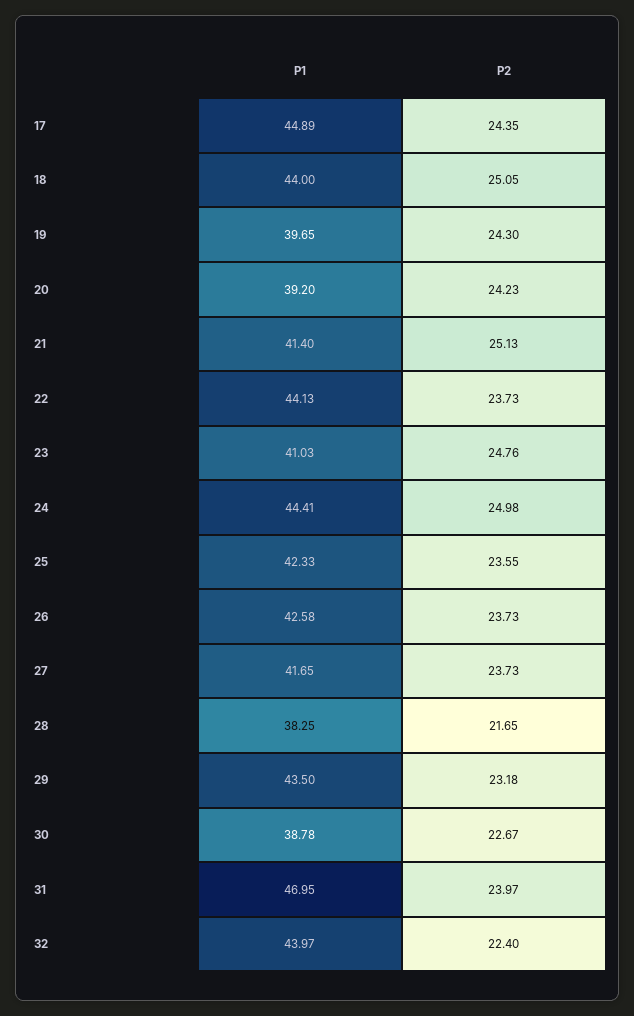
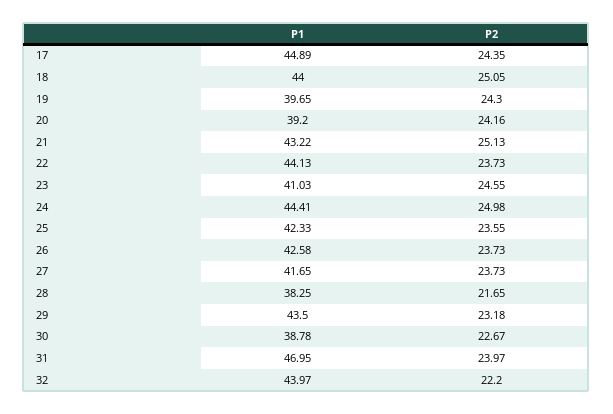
  {
    "P1": {
      "17": 44.89,
      "18": 44,
      "19": 39.65,
      "20": 39.2,
-     "21": 41.4,
+     "21": 43.22,
      "22": 44.13,
      "23": 41.03,
      "24": 44.41,
      "25": 42.33,
      "26": 42.58,
      "27": 41.65,
      "28": 38.25,
      "29": 43.5,
      "30": 38.78,
      "31": 46.95,
      "32": 43.97
    },
    "P2": {
      "17": 24.35,
      "18": 25.05,
      "19": 24.3,
-     "20": 24.23,
+     "20": 24.16,
      "21": 25.13,
      "22": 23.73,
-     "23": 24.76,
+     "23": 24.55,
      "24": 24.98,
      "25": 23.55,
      "26": 23.73,
      "27": 23.73,
      "28": 21.65,
      "29": 23.18,
      "30": 22.67,
      "31": 23.97,
-     "32": 22.4
+     "32": 22.2
    }
  }

